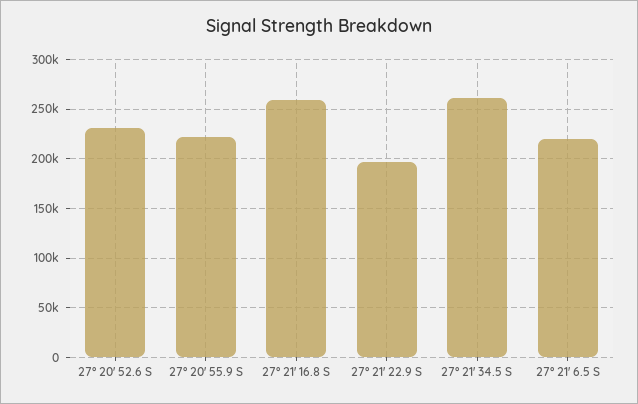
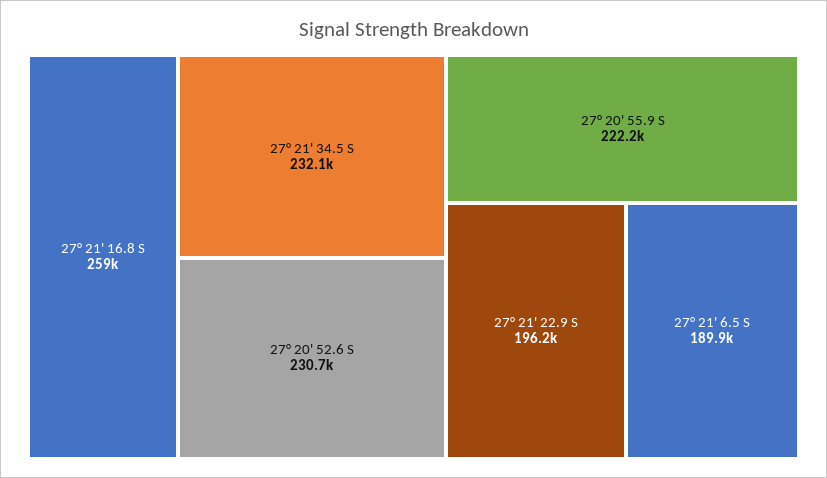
  {
    "27° 20' 52.6 S": 230700,
    "27° 20' 55.9 S": 222200,
    "27° 21' 16.8 S": 259000,
    "27° 21' 22.9 S": 196200,
-   "27° 21' 34.5 S": 260000,
+   "27° 21' 34.5 S": 232100,
-   "27° 21' 6.5 S": 220000
+   "27° 21' 6.5 S": 189900
  }

